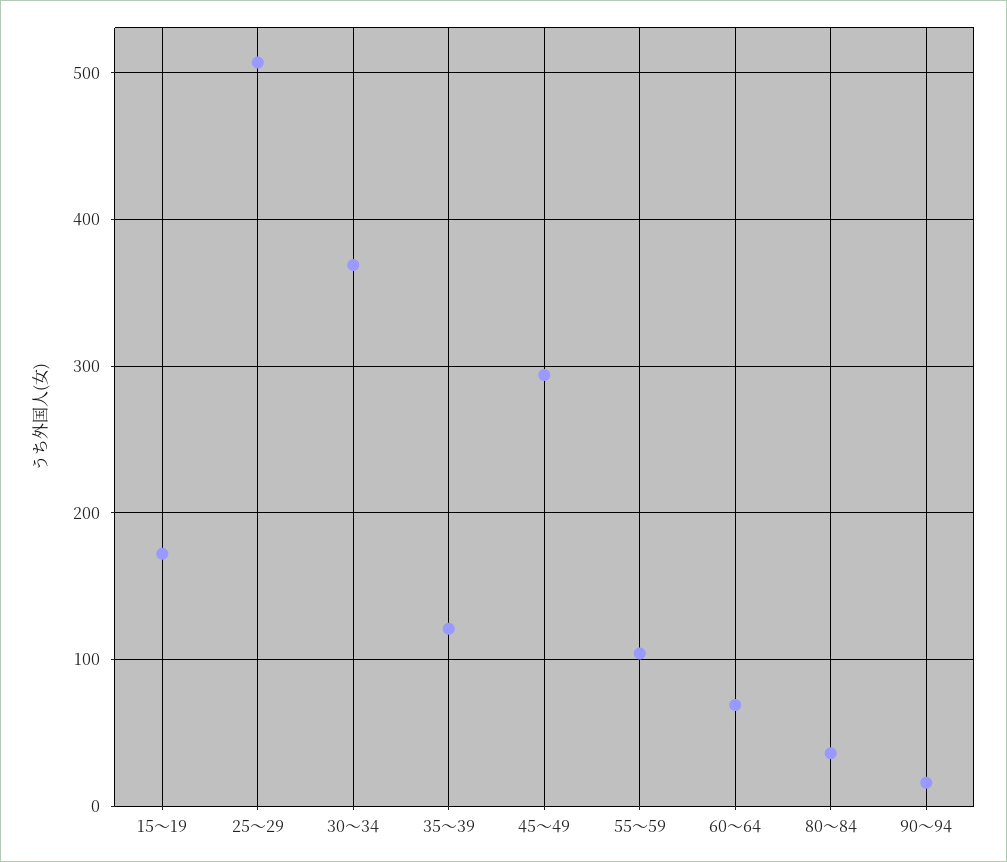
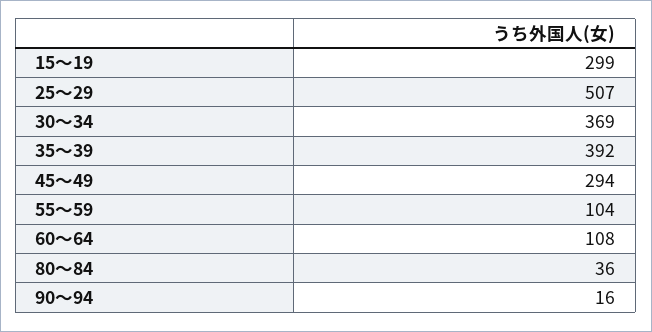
  {
-   "15～19": 170,
+   "15～19": 299,
    "25～29": 507,
    "30～34": 369,
-   "35～39": 120,
+   "35～39": 392,
    "45～49": 294,
    "55～59": 104,
-   "60～64": 70,
+   "60～64": 108,
    "80～84": 36,
    "90～94": 16
  }

